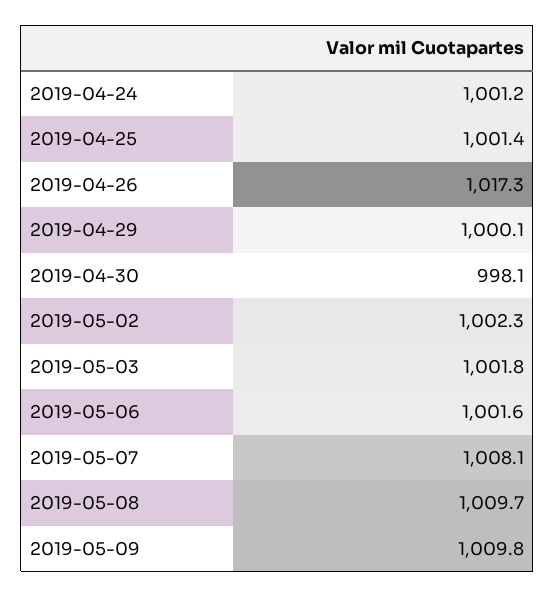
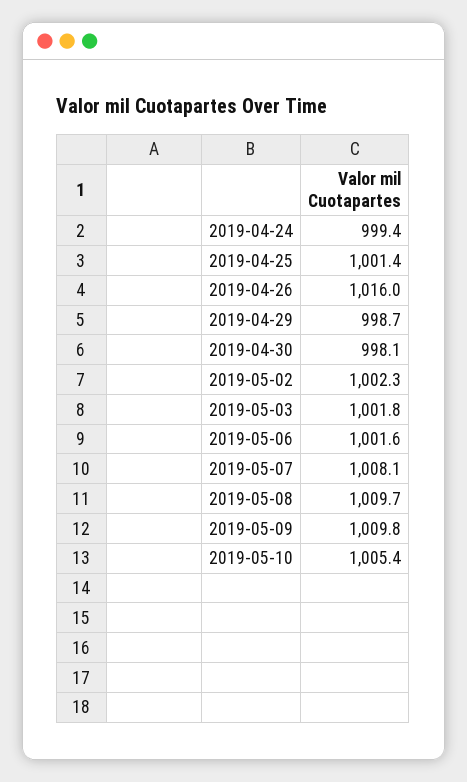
  {
-   "2019-04-24": 1001.2,
+   "2019-04-24": 999.4,
    "2019-04-25": 1001.4,
-   "2019-04-26": 1017.3,
+   "2019-04-26": 1016,
-   "2019-04-29": 1000.1,
+   "2019-04-29": 998.7,
    "2019-04-30": 998.1,
    "2019-05-02": 1002.3,
    "2019-05-03": 1001.8,
    "2019-05-06": 1001.6,
    "2019-05-07": 1008.1,
    "2019-05-08": 1009.7,
-   "2019-05-09": 1009.8
+   "2019-05-09": 1009.8,
+   "2019-05-10": 1005.4
  }

